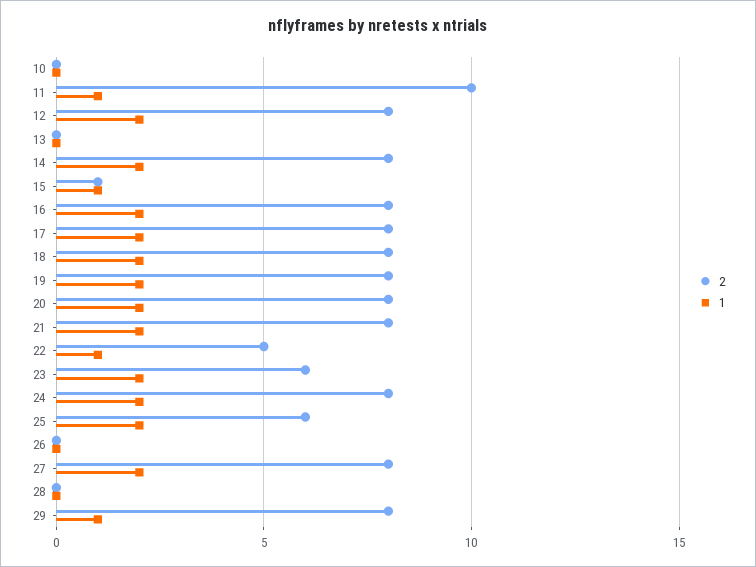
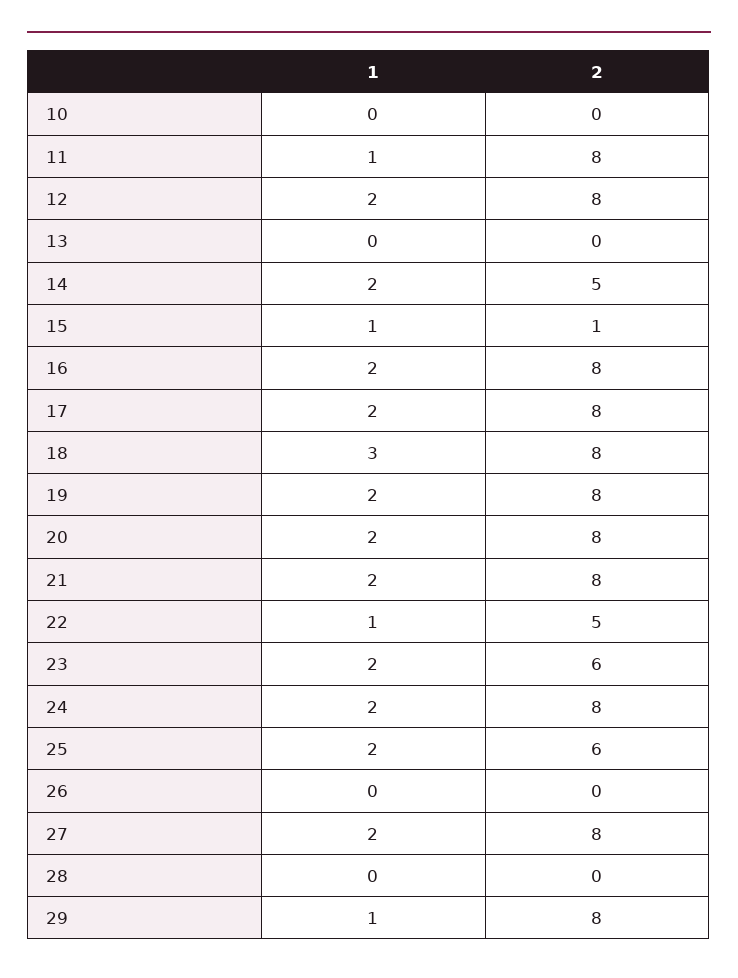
  {
    "2": {
      "10": 0,
-     "11": 10,
+     "11": 8,
      "12": 8,
      "13": 0,
-     "14": 8,
+     "14": 5,
      "15": 1,
      "16": 8,
      "17": 8,
      "18": 8,
      "19": 8,
      "20": 8,
      "21": 8,
      "22": 5,
      "23": 6,
      "24": 8,
      "25": 6,
      "26": 0,
      "27": 8,
      "28": 0,
      "29": 8
    },
    "1": {
      "10": 0,
      "11": 1,
      "12": 2,
      "13": 0,
      "14": 2,
      "15": 1,
      "16": 2,
      "17": 2,
-     "18": 2,
+     "18": 3,
      "19": 2,
      "20": 2,
      "21": 2,
      "22": 1,
      "23": 2,
      "24": 2,
      "25": 2,
      "26": 0,
      "27": 2,
      "28": 0,
      "29": 1
    }
  }

